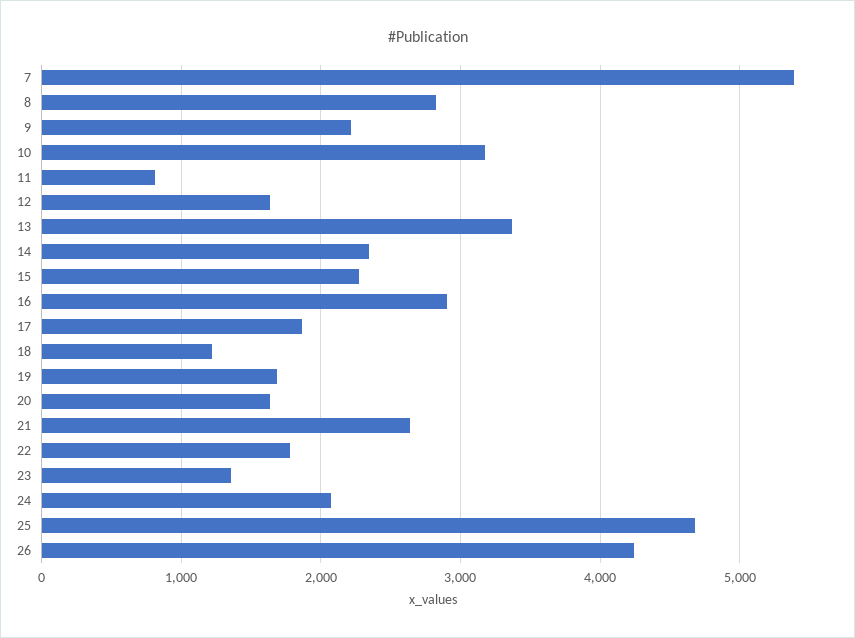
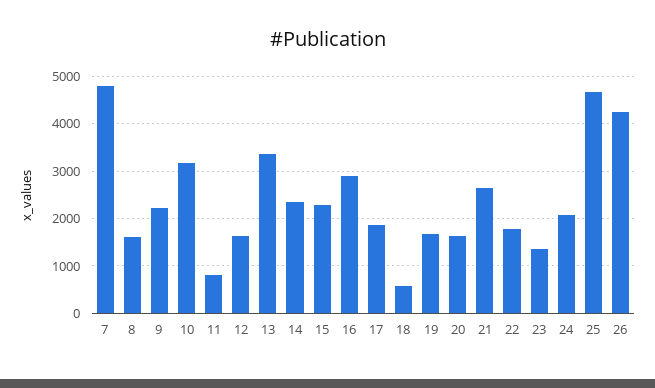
  {
-   "7": 5400,
+   "7": 4800,
-   "8": 2800,
+   "8": 1600,
    "9": 2200,
    "10": 3200,
    "11": 800,
    "12": 1600,
    "13": 3400,
    "14": 2300,
    "15": 2300,
    "16": 2900,
    "17": 1900,
-   "18": 1200,
+   "18": 600,
    "19": 1700,
    "20": 1600,
    "21": 2600,
    "22": 1800,
    "23": 1400,
    "24": 2100,
    "25": 4700,
    "26": 4200
  }

